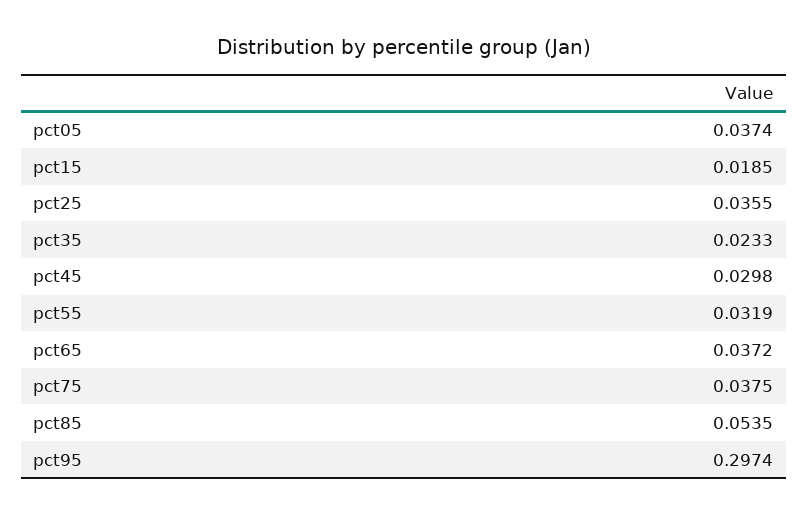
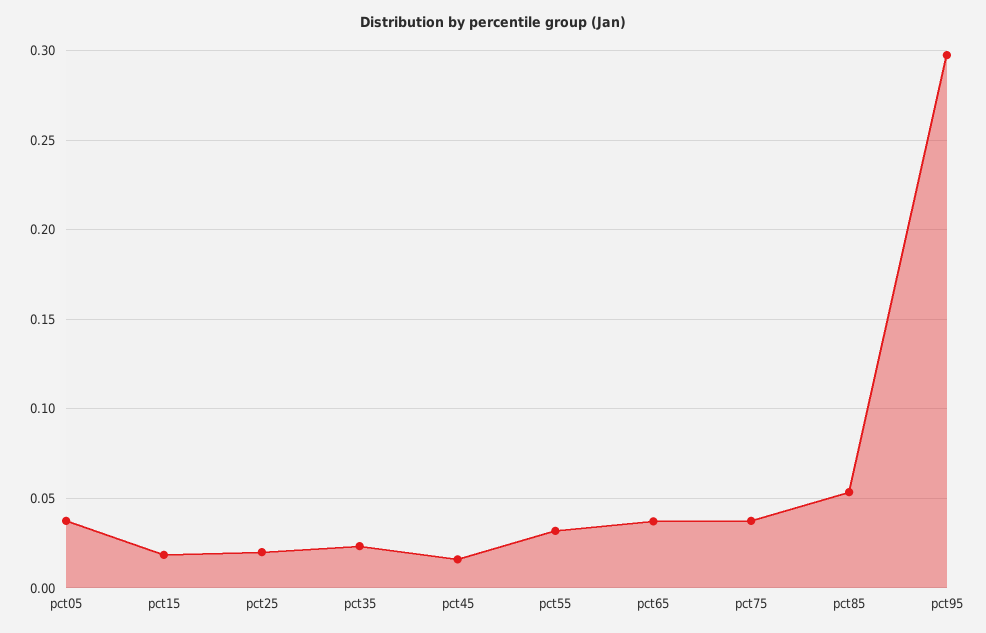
  {
    "pct05": 0.0374,
    "pct15": 0.0185,
-   "pct25": 0.0355,
+   "pct25": 0.02,
    "pct35": 0.0233,
-   "pct45": 0.0298,
+   "pct45": 0.015,
    "pct55": 0.0319,
    "pct65": 0.0372,
    "pct75": 0.0375,
    "pct85": 0.0535,
    "pct95": 0.2974
  }

